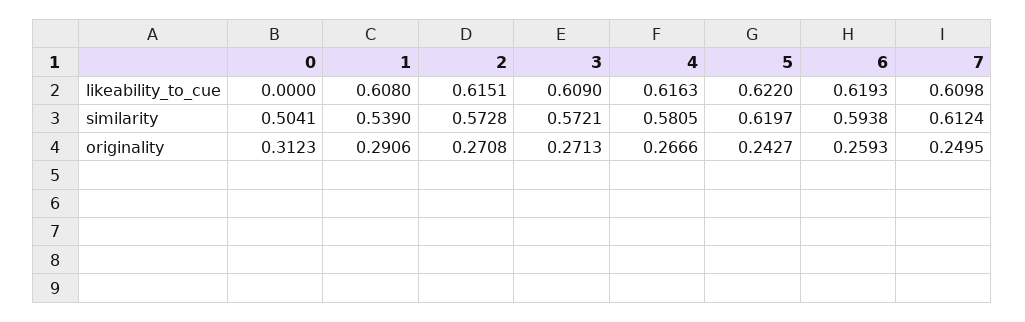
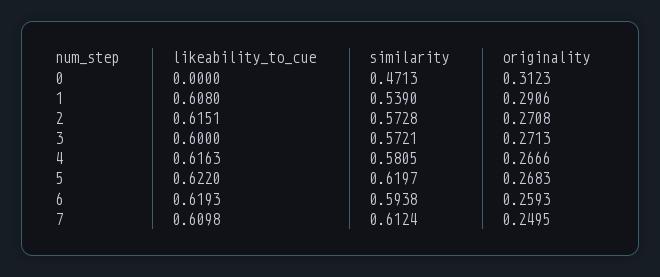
  {
    "0": {
      "likeability_to_cue": 0,
-     "similarity": 0.5041,
+     "similarity": 0.4713,
      "originality": 0.3123
    },
    "1": {
      "likeability_to_cue": 0.608,
      "similarity": 0.539,
      "originality": 0.2906
    },
    "2": {
      "likeability_to_cue": 0.6151,
      "similarity": 0.5728,
      "originality": 0.2708
    },
    "3": {
-     "likeability_to_cue": 0.609,
+     "likeability_to_cue": 0.6,
      "similarity": 0.5721,
      "originality": 0.2713
    },
    "4": {
      "likeability_to_cue": 0.6163,
      "similarity": 0.5805,
      "originality": 0.2666
    },
    "5": {
      "likeability_to_cue": 0.622,
      "similarity": 0.6197,
-     "originality": 0.2427
+     "originality": 0.2683
    },
    "6": {
      "likeability_to_cue": 0.6193,
      "similarity": 0.5938,
      "originality": 0.2593
    },
    "7": {
      "likeability_to_cue": 0.6098,
      "similarity": 0.6124,
      "originality": 0.2495
    }
  }

